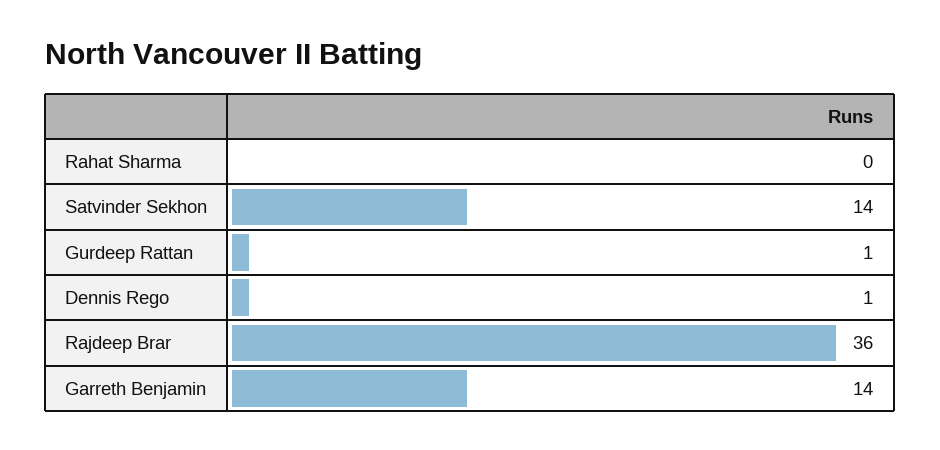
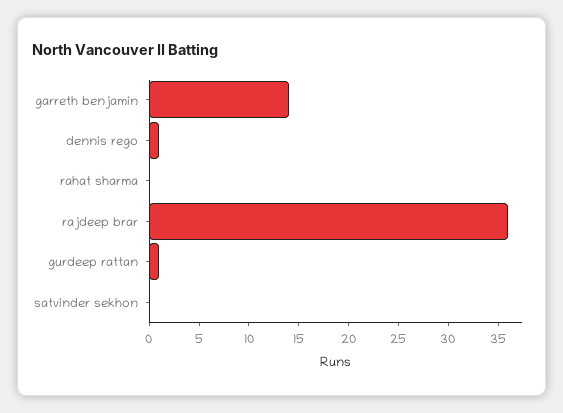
  {
    "Rahat Sharma": 0,
-   "Satvinder Sekhon": 14,
+   "Satvinder Sekhon": 0,
    "Gurdeep Rattan": 1,
    "Dennis Rego": 1,
    "Rajdeep Brar": 36,
    "Garreth Benjamin": 14
  }

